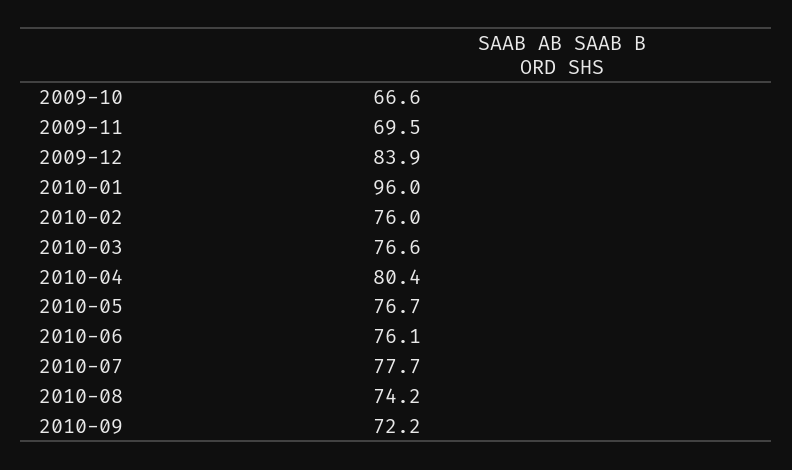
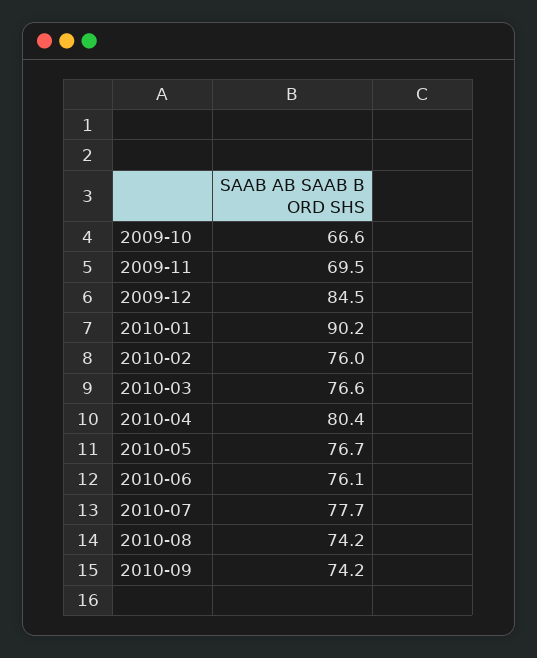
  {
    "2009-10": 66.6,
    "2009-11": 69.5,
-   "2009-12": 83.9,
+   "2009-12": 84.5,
-   "2010-01": 96,
+   "2010-01": 90.2,
    "2010-02": 76,
    "2010-03": 76.6,
    "2010-04": 80.4,
    "2010-05": 76.7,
    "2010-06": 76.1,
    "2010-07": 77.7,
    "2010-08": 74.2,
-   "2010-09": 72.2
+   "2010-09": 74.2
  }

